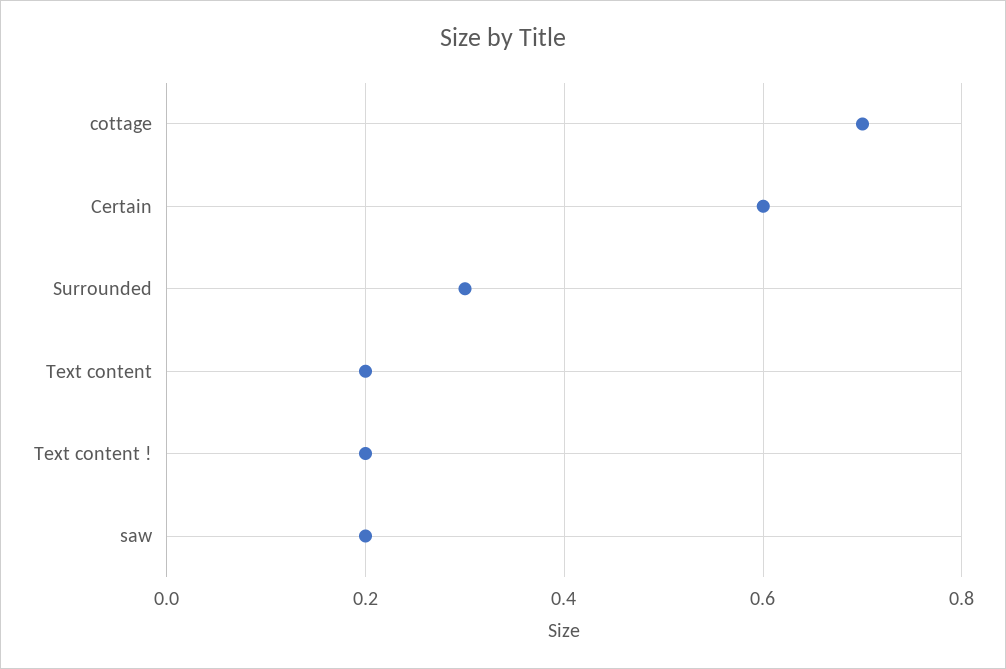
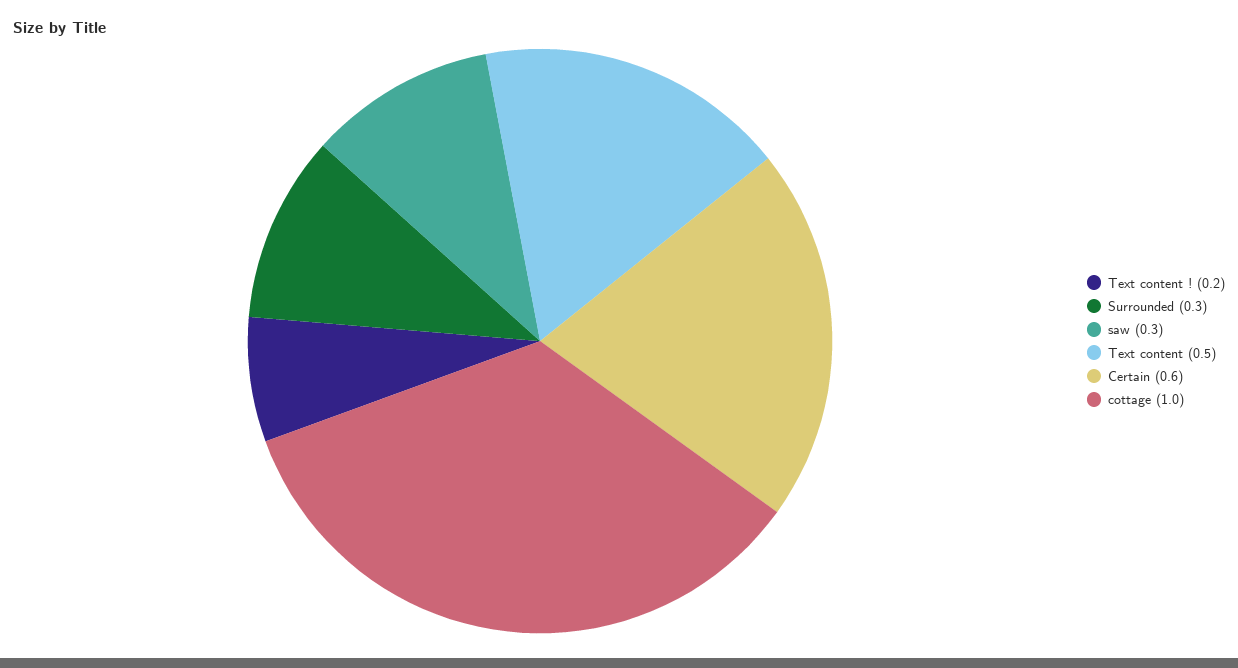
  {
-   "cottage": 0.7,
+   "cottage": 1,
    "Certain": 0.6,
    "Surrounded": 0.3,
-   "Text content": 0.2,
+   "Text content": 0.5,
    "Text content !": 0.2,
-   "saw": 0.2
+   "saw": 0.3
  }

